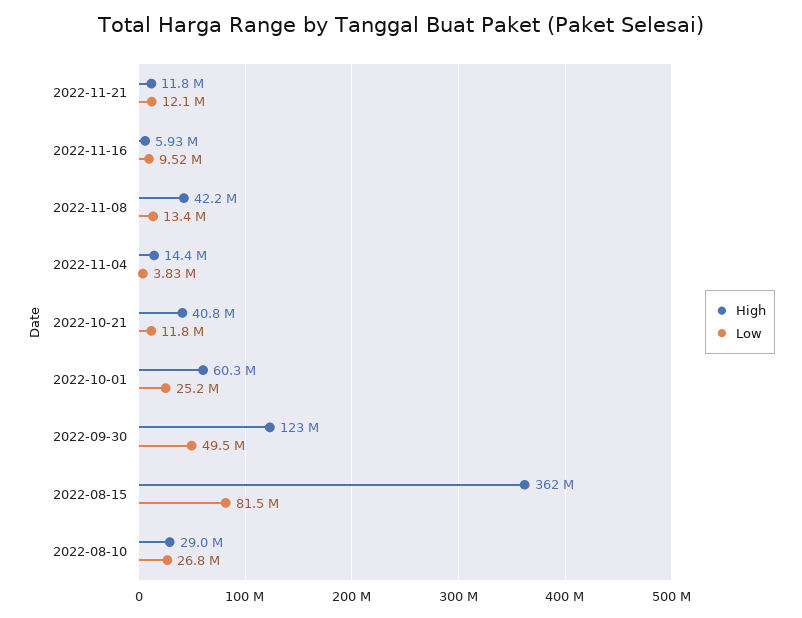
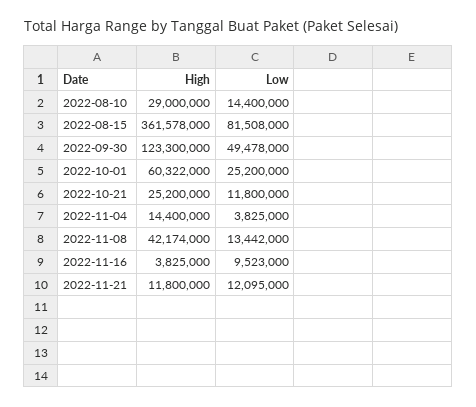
  {
    "High": {
      "2022-11-21": 11800000,
-     "2022-11-16": 5930000,
+     "2022-11-16": 3825000,
      "2022-11-08": 42174000,
      "2022-11-04": 14400000,
-     "2022-10-21": 40800000,
+     "2022-10-21": 25200000,
      "2022-10-01": 60322000,
      "2022-09-30": 123300000,
      "2022-08-15": 361578000,
      "2022-08-10": 29000000
    },
    "Low": {
      "2022-11-21": 12095000,
      "2022-11-16": 9523000,
      "2022-11-08": 13442000,
      "2022-11-04": 3825000,
      "2022-10-21": 11800000,
      "2022-10-01": 25200000,
      "2022-09-30": 49478000,
      "2022-08-15": 81508000,
-     "2022-08-10": 26800000
+     "2022-08-10": 14400000
    }
  }

